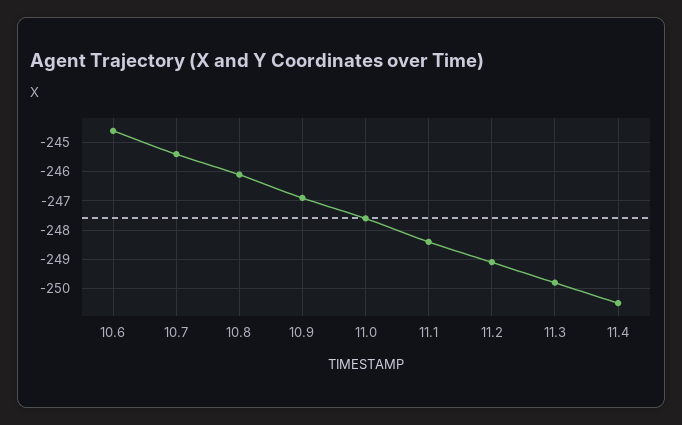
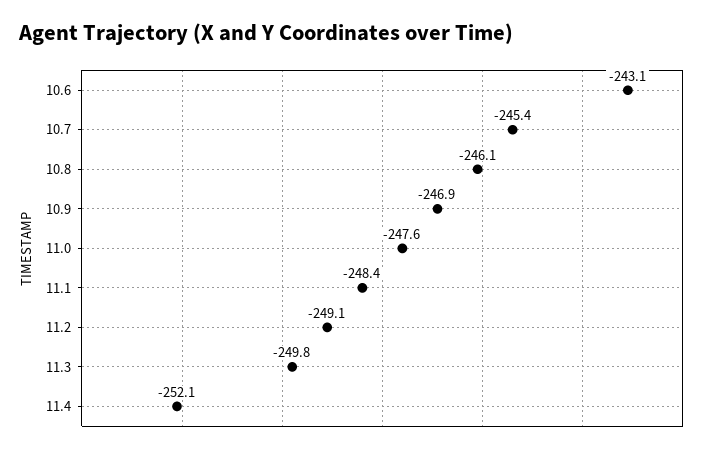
  {
-   "10.6": -244.5,
+   "10.6": -243.1,
    "10.7": -245.4,
    "10.8": -246.1,
    "10.9": -246.9,
    "11.0": -247.6,
    "11.1": -248.4,
    "11.2": -249.1,
    "11.3": -249.8,
-   "11.4": -250.5
+   "11.4": -252.1
  }

